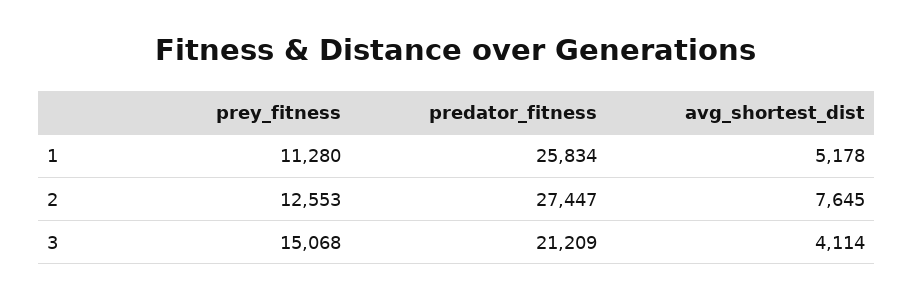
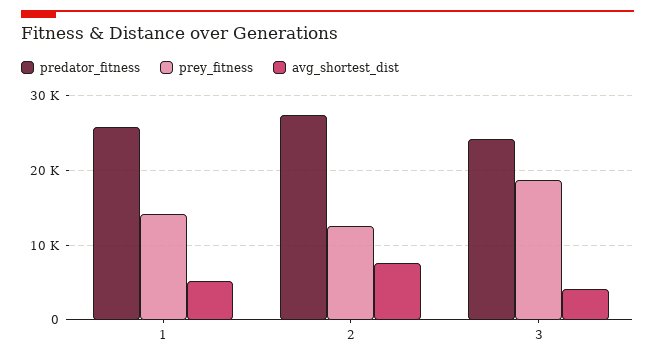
  {
    "prey_fitness": {
-     "1": 11280,
+     "1": 14000,
      "2": 12553,
-     "3": 15068
+     "3": 19000
    },
    "predator_fitness": {
      "1": 25834,
      "2": 27447,
-     "3": 21209
+     "3": 24000
    },
    "avg_shortest_dist": {
      "1": 5178,
      "2": 7645,
      "3": 4114
    }
  }

